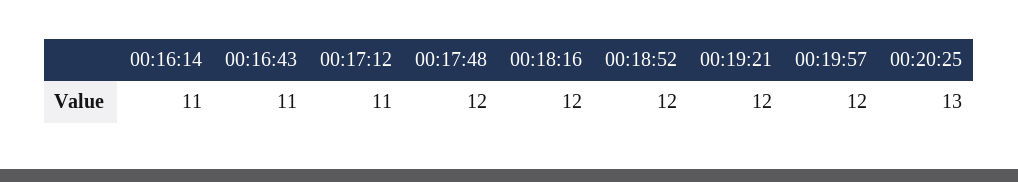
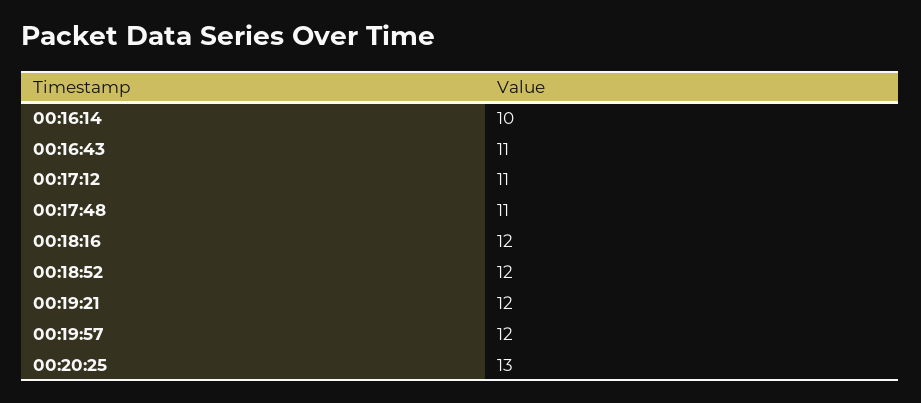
  {
-   "00:16:14": 11,
+   "00:16:14": 10,
    "00:16:43": 11,
    "00:17:12": 11,
-   "00:17:48": 12,
+   "00:17:48": 11,
    "00:18:16": 12,
    "00:18:52": 12,
    "00:19:21": 12,
    "00:19:57": 12,
    "00:20:25": 13
  }

